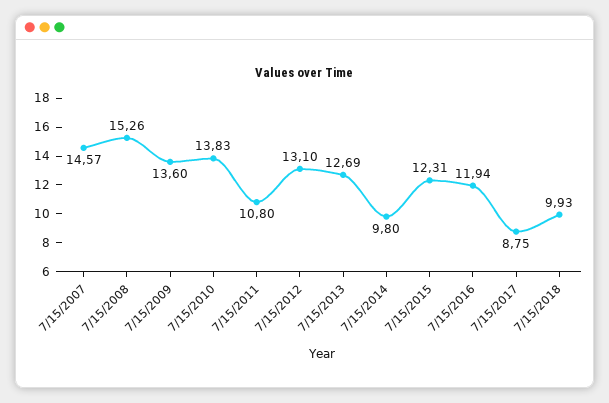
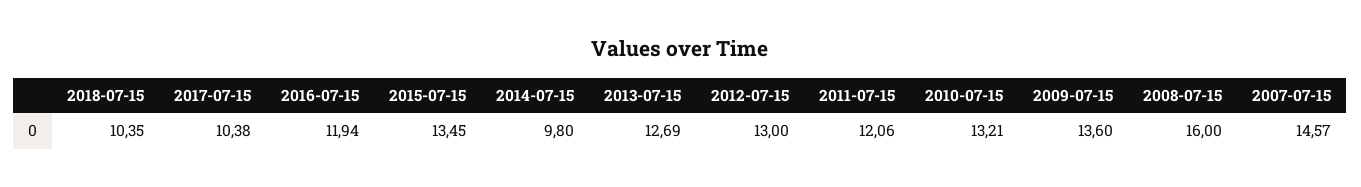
  {
    "7/15/2007": 14.57,
-   "7/15/2008": 15.26,
+   "7/15/2008": 16,
    "7/15/2009": 13.6,
-   "7/15/2010": 13.83,
+   "7/15/2010": 13.21,
-   "7/15/2011": 10.8,
+   "7/15/2011": 12.06,
-   "7/15/2012": 13.1,
+   "7/15/2012": 13,
    "7/15/2013": 12.69,
    "7/15/2014": 9.8,
-   "7/15/2015": 12.31,
+   "7/15/2015": 13.45,
    "7/15/2016": 11.94,
-   "7/15/2017": 8.75,
+   "7/15/2017": 10.38,
-   "7/15/2018": 9.93
+   "7/15/2018": 10.35
  }

